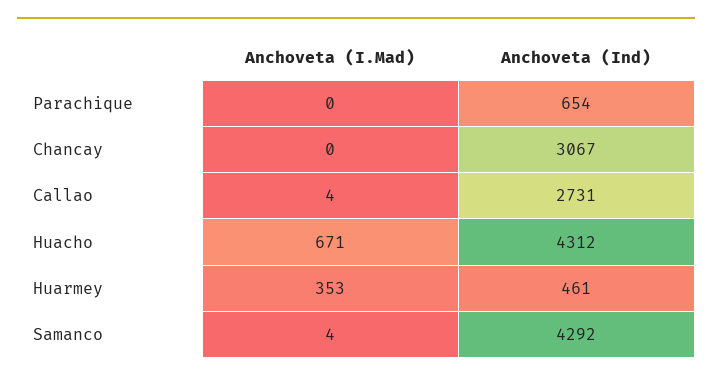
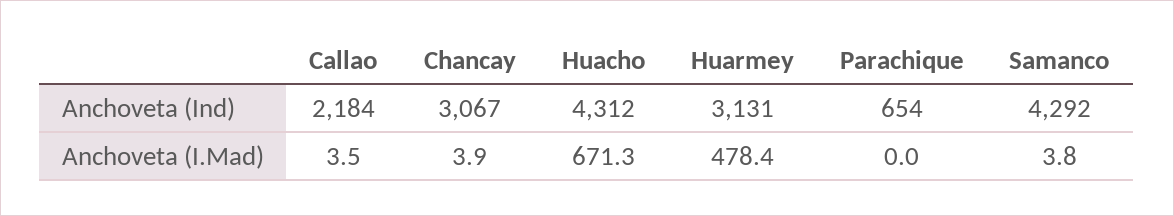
  {
    "Anchoveta (I.Mad)": {
      "Parachique": 0,
-     "Chancay": 0,
+     "Chancay": 3.9,
      "Callao": 3.5,
      "Huacho": 671.3,
-     "Huarmey": 353,
+     "Huarmey": 478.4,
      "Samanco": 3.8
    },
    "Anchoveta (Ind)": {
      "Parachique": 654,
      "Chancay": 3067,
-     "Callao": 2731,
+     "Callao": 2184,
      "Huacho": 4312,
-     "Huarmey": 461,
+     "Huarmey": 3131,
      "Samanco": 4292
    }
  }

